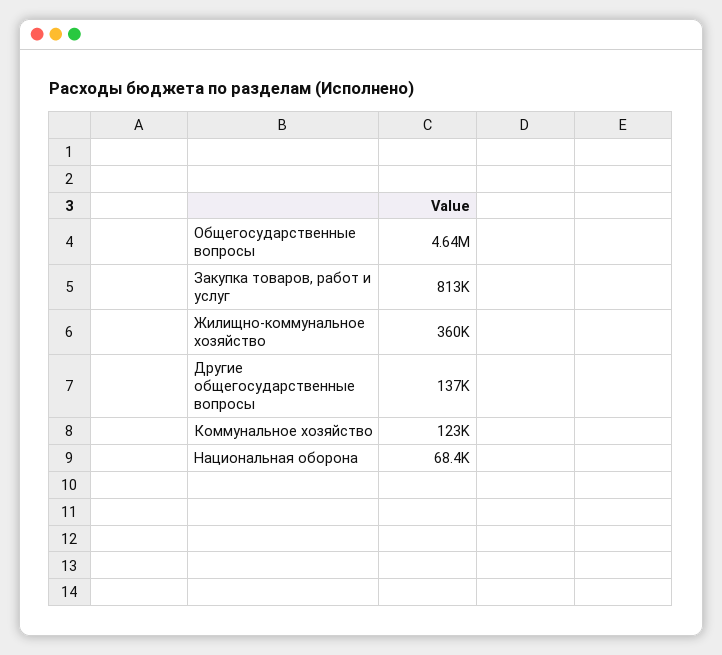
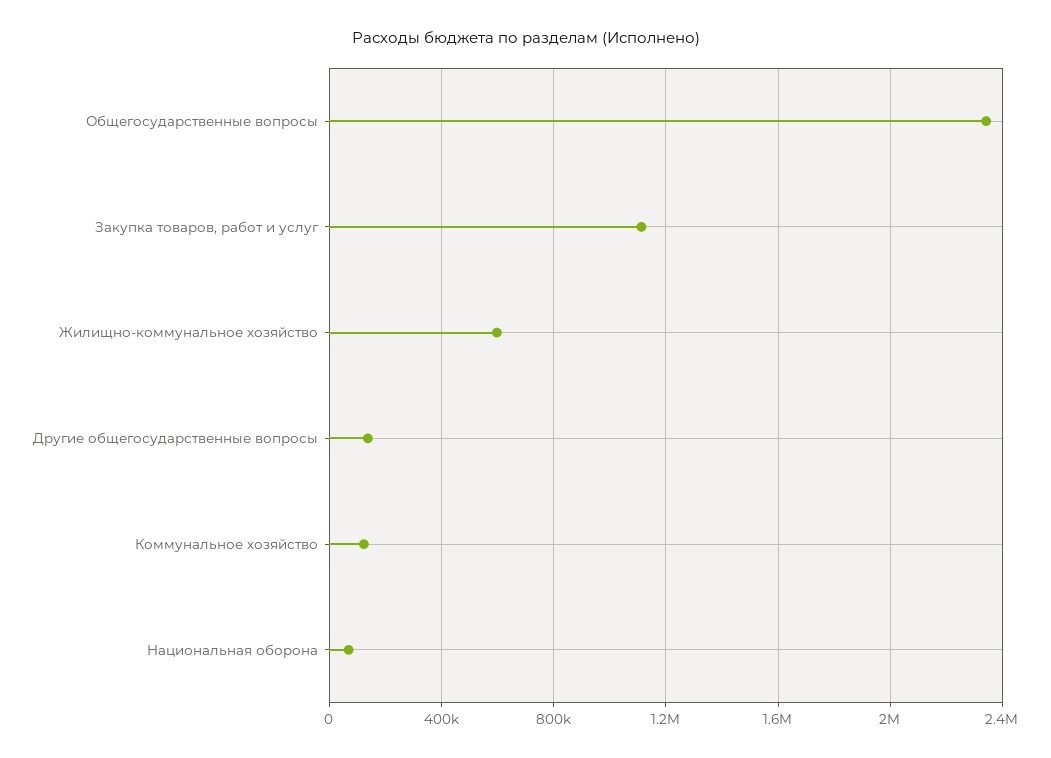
  {
-   "Общегосударственные вопросы": 4640000,
+   "Общегосударственные вопросы": 2350000,
-   "Закупка товаров, работ и услуг": 813000,
+   "Закупка товаров, работ и услуг": 1100000,
-   "Жилищно-коммунальное хозяйство": 360000,
+   "Жилищно-коммунальное хозяйство": 600000,
    "Другие общегосударственные вопросы": 137000,
    "Коммунальное хозяйство": 123000,
    "Национальная оборона": 68400
  }

